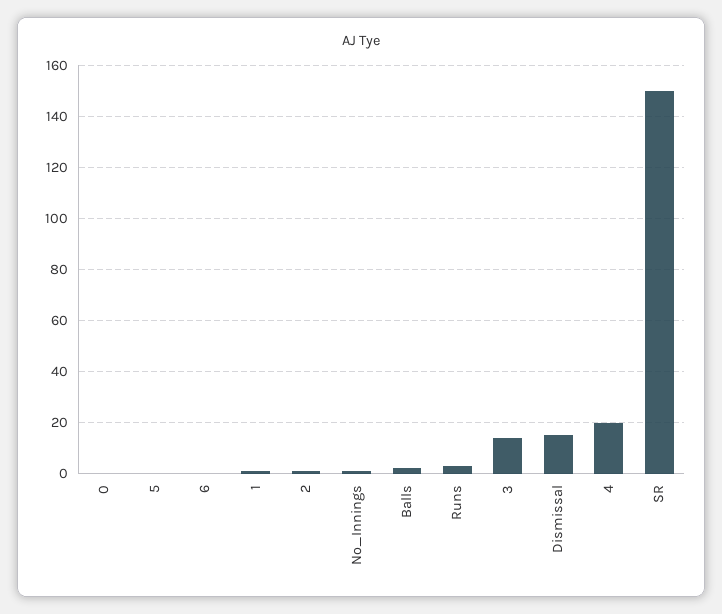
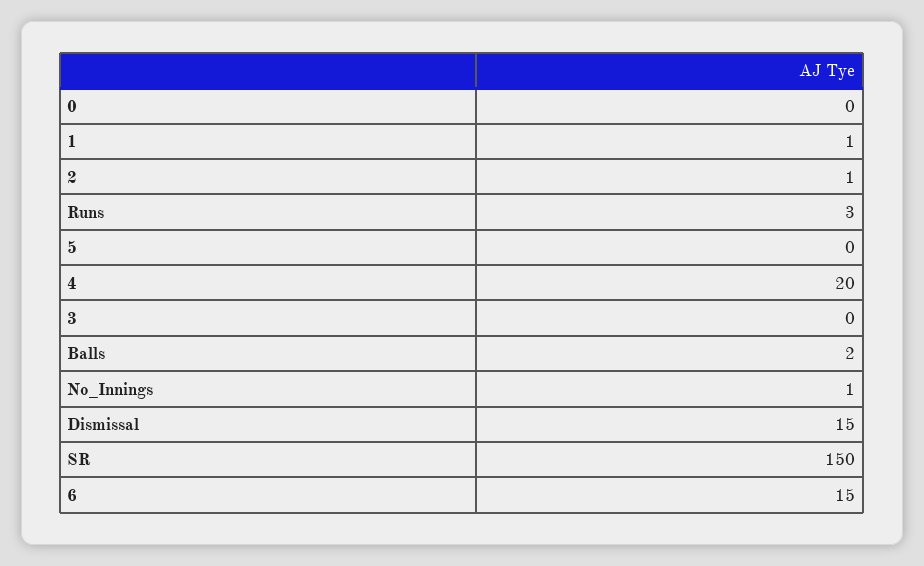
  {
    "0": 0,
    "5": 0,
-   "6": 0,
+   "6": 15,
    "1": 1,
    "2": 1,
    "No_Innings": 1,
    "Balls": 2,
    "Runs": 3,
-   "3": 15,
+   "3": 0,
    "Dismissal": 15,
    "4": 20,
    "SR": 150
  }

